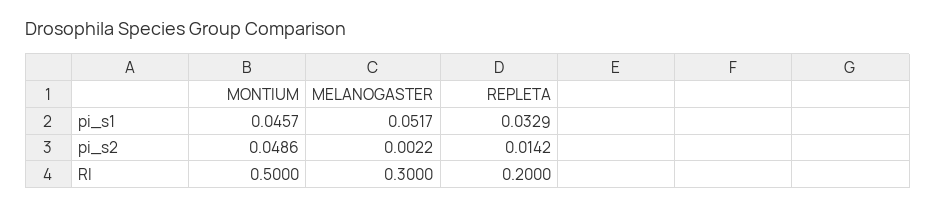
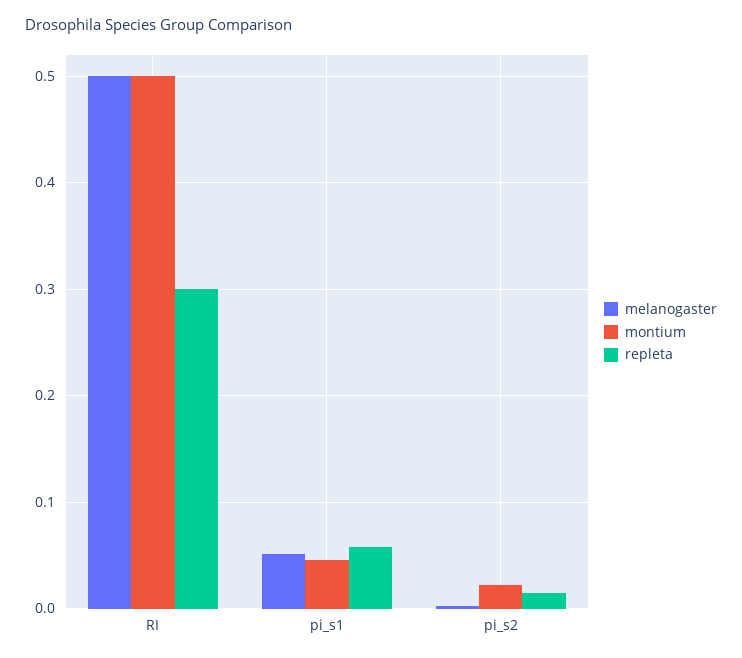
  {
    "MONTIUM": {
      "pi_s1": 0.0457,
-     "pi_s2": 0.0486,
+     "pi_s2": 0.02,
      "RI": 0.5
    },
    "MELANOGASTER": {
      "pi_s1": 0.0517,
      "pi_s2": 0.0022,
-     "RI": 0.3
+     "RI": 0.5
    },
    "REPLETA": {
-     "pi_s1": 0.0329,
+     "pi_s1": 0.06,
      "pi_s2": 0.0142,
-     "RI": 0.2
+     "RI": 0.3
    }
  }

